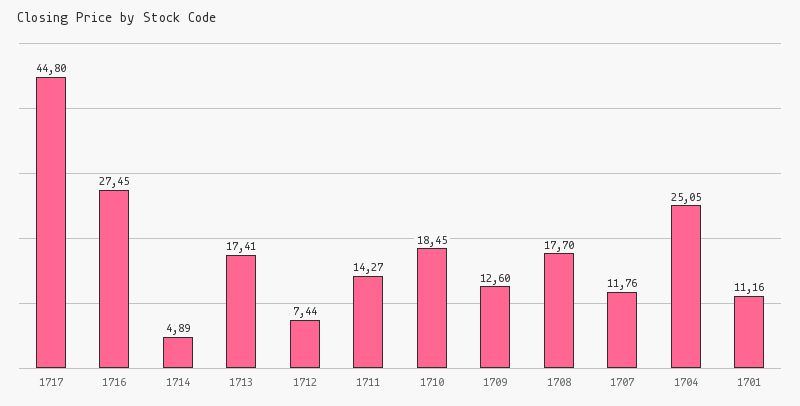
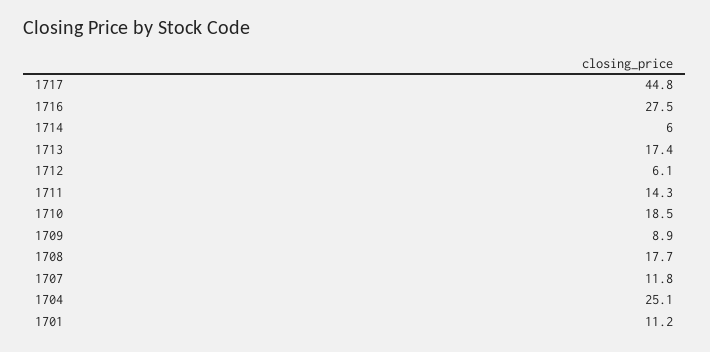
  {
    "1717": 44.8,
    "1716": 27.45,
-   "1714": 4.89,
+   "1714": 6,
    "1713": 17.41,
-   "1712": 7.44,
+   "1712": 6.1,
    "1711": 14.27,
    "1710": 18.45,
-   "1709": 12.6,
+   "1709": 8.9,
    "1708": 17.7,
    "1707": 11.76,
    "1704": 25.05,
    "1701": 11.16
  }

